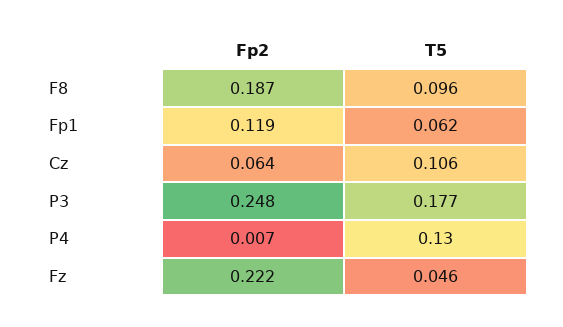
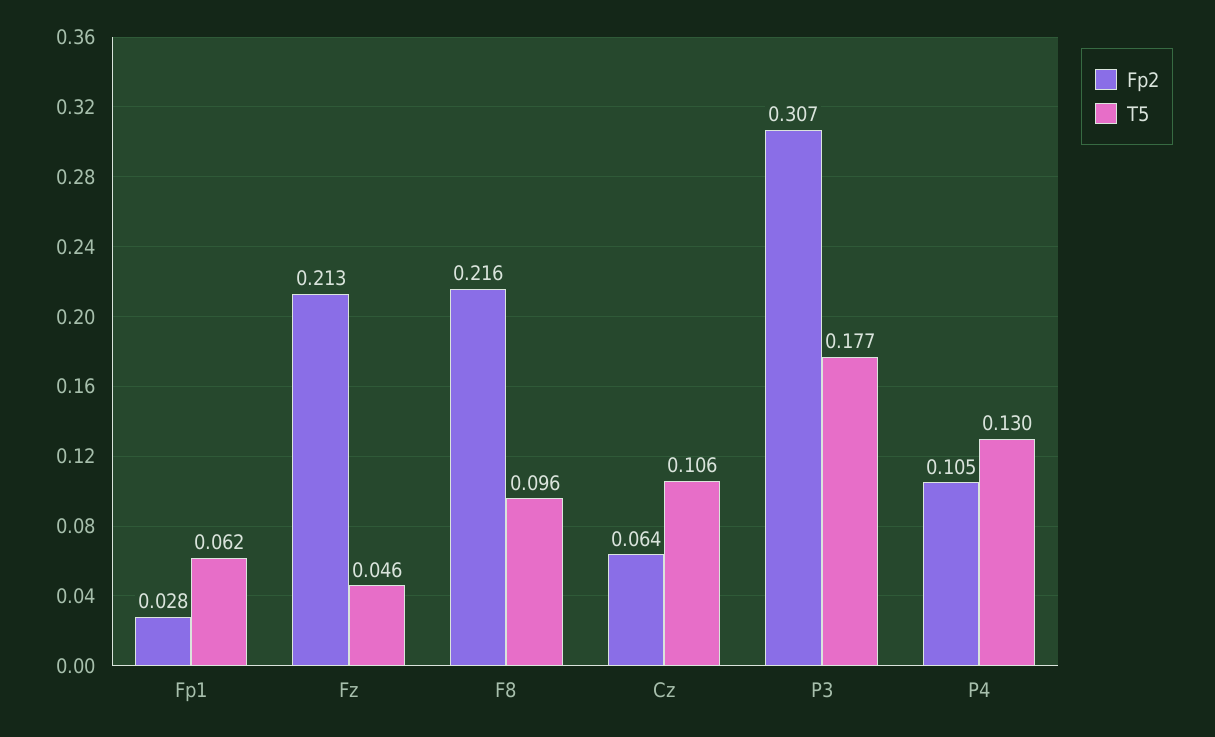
  {
    "Fp2": {
-     "F8": 0.187,
+     "F8": 0.216,
-     "Fp1": 0.119,
+     "Fp1": 0.028,
      "Cz": 0.064,
-     "P3": 0.248,
+     "P3": 0.307,
-     "P4": 0.007,
+     "P4": 0.105,
-     "Fz": 0.222
+     "Fz": 0.213
    },
    "T5": {
      "F8": 0.096,
      "Fp1": 0.062,
      "Cz": 0.106,
      "P3": 0.177,
      "P4": 0.13,
      "Fz": 0.046
    }
  }

